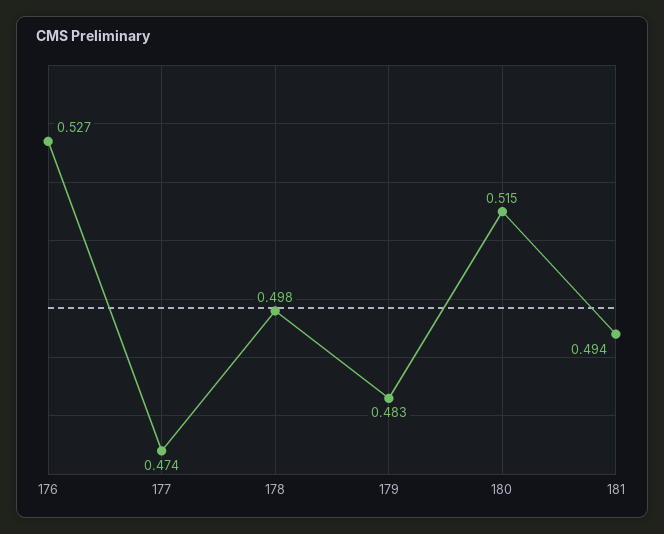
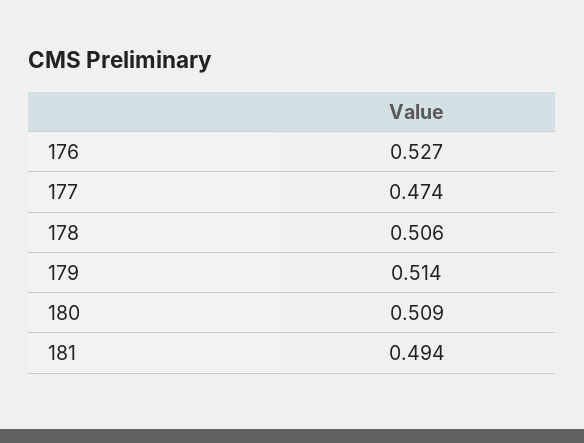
  {
    "176": 0.527,
    "177": 0.474,
-   "178": 0.498,
+   "178": 0.506,
-   "179": 0.483,
+   "179": 0.514,
-   "180": 0.515,
+   "180": 0.509,
    "181": 0.494
  }

